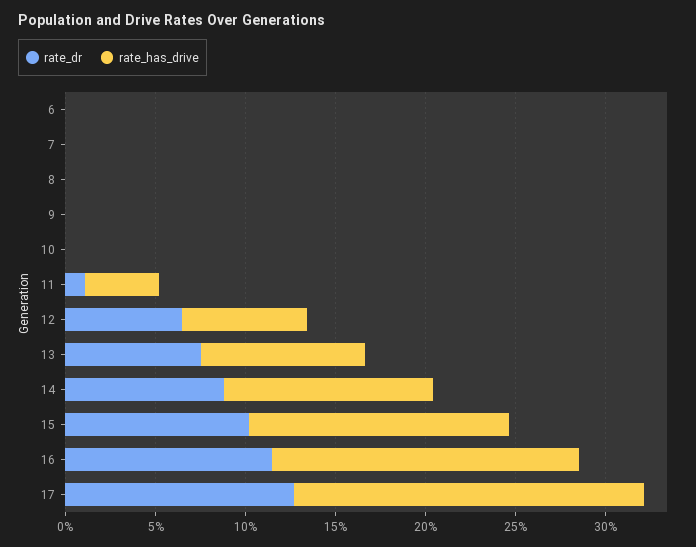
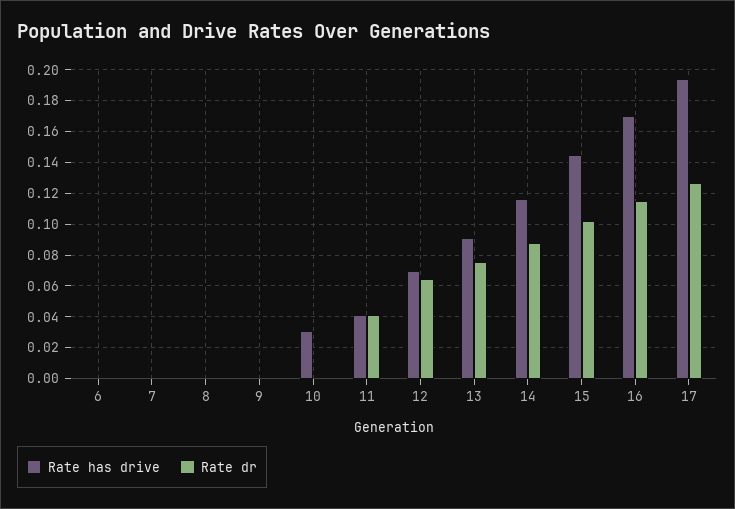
  {
    "rate_dr": {
      "6": 0,
      "7": 0,
      "8": 0,
      "9": 0,
      "10": 0,
-     "11": 0.01,
+     "11": 0.04,
      "12": 0.065,
      "13": 0.075,
      "14": 0.09,
      "15": 0.1,
      "16": 0.115,
      "17": 0.125
    },
    "rate_has_drive": {
      "6": 0,
      "7": 0,
      "8": 0,
      "9": 0,
-     "10": 0,
+     "10": 0.03,
      "11": 0.04,
      "12": 0.07,
      "13": 0.09,
      "14": 0.115,
      "15": 0.145,
      "16": 0.17,
      "17": 0.195
    }
  }

